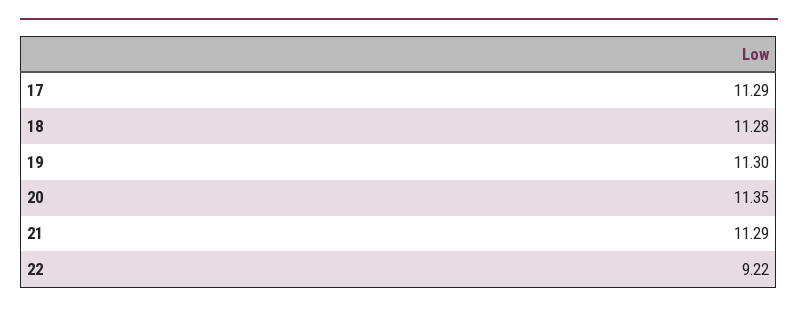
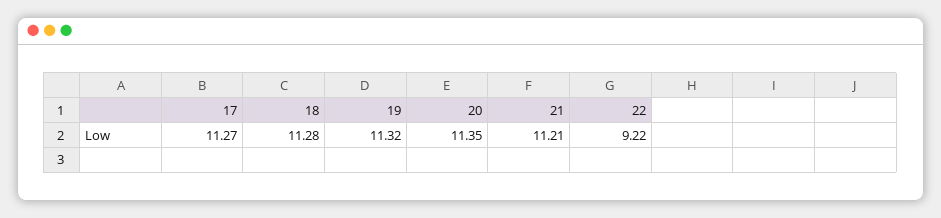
  {
-   "17": 11.29,
+   "17": 11.27,
    "18": 11.28,
-   "19": 11.3,
+   "19": 11.32,
    "20": 11.35,
-   "21": 11.29,
+   "21": 11.21,
    "22": 9.22
  }

